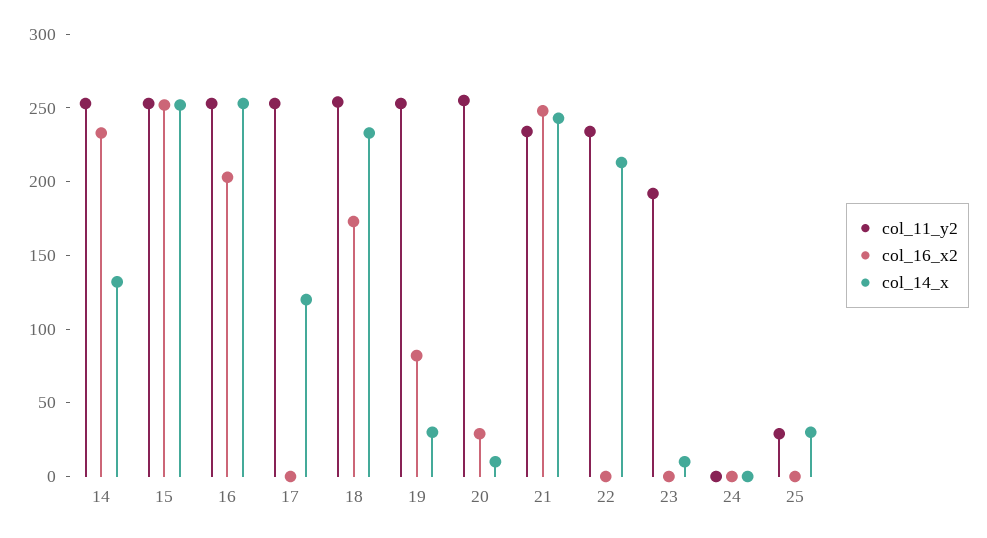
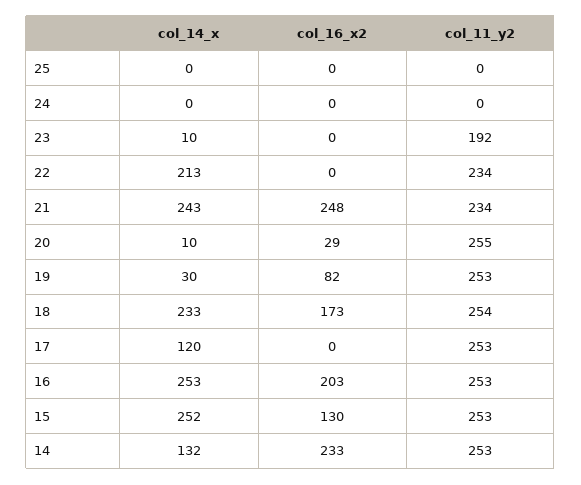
  {
    "col_11_y2": {
      "14": 253,
      "15": 253,
      "16": 253,
      "17": 253,
      "18": 254,
      "19": 253,
      "20": 255,
      "21": 234,
      "22": 234,
      "23": 192,
      "24": 0,
-     "25": 30
+     "25": 0
    },
    "col_16_x2": {
      "14": 233,
-     "15": 250,
+     "15": 130,
      "16": 203,
      "17": 0,
      "18": 173,
      "19": 82,
      "20": 29,
      "21": 248,
      "22": 0,
      "23": 0,
      "24": 0,
      "25": 0
    },
    "col_14_x": {
      "14": 132,
      "15": 252,
      "16": 253,
      "17": 120,
      "18": 233,
      "19": 30,
      "20": 10,
      "21": 243,
      "22": 213,
      "23": 10,
      "24": 0,
-     "25": 30
+     "25": 0
    }
  }

